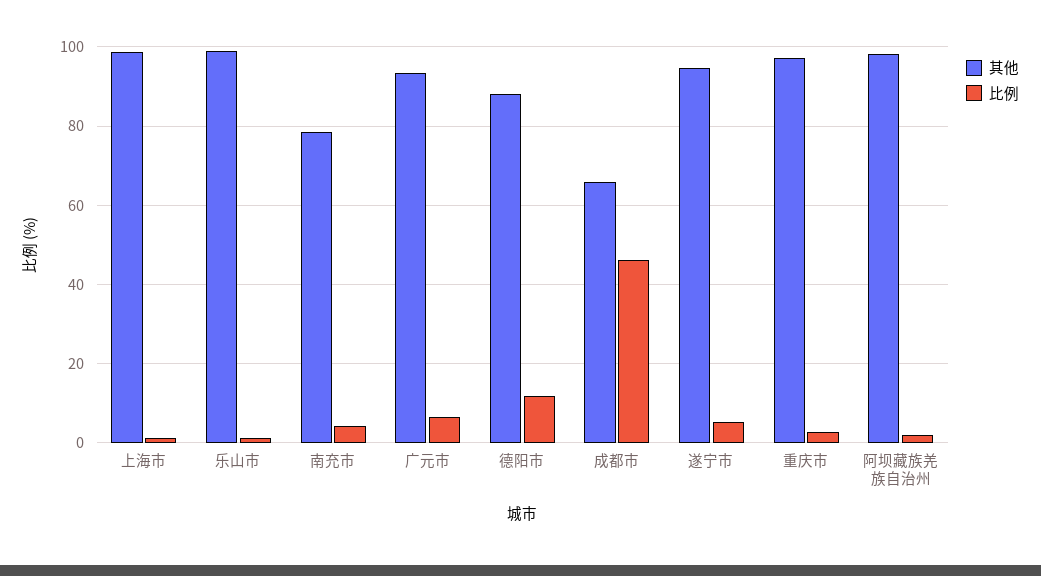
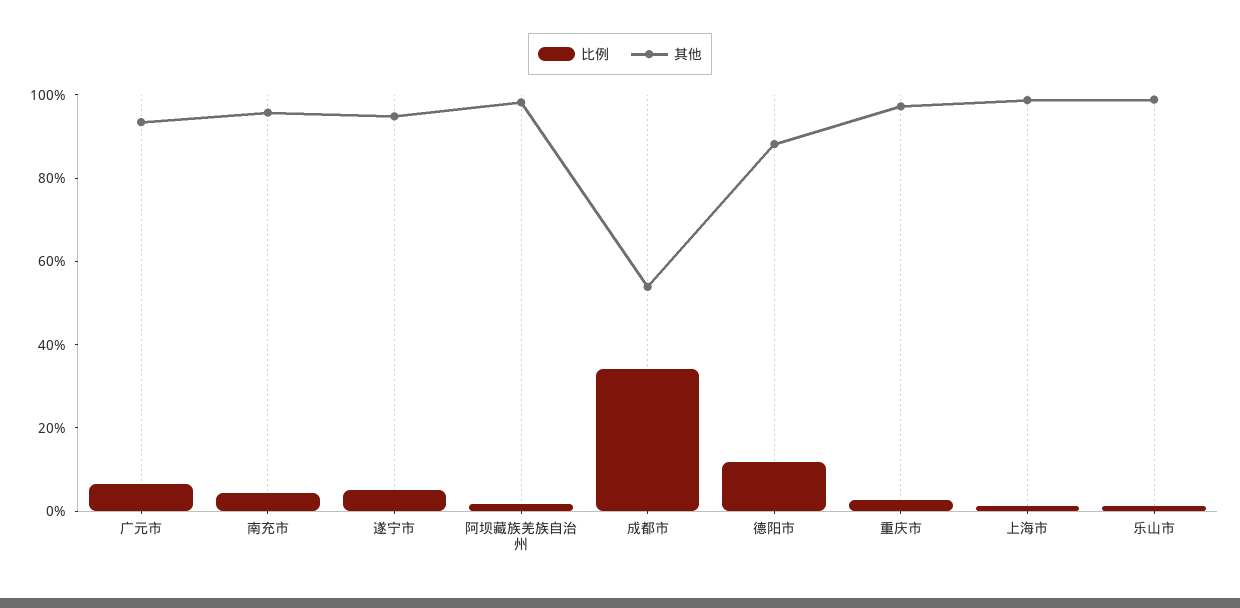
  {
    "其他": {
      "上海市": 98,
      "乐山市": 98,
-     "南充市": 78,
+     "南充市": 95,
      "广元市": 94,
      "德阳市": 88,
-     "成都市": 66,
+     "成都市": 55,
      "遂宁市": 94,
      "重庆市": 98,
      "阿坝藏族羌族自治州": 98
    },
    "比例": {
      "上海市": 2,
      "乐山市": 2,
      "南充市": 4,
      "广元市": 6,
      "德阳市": 12,
-     "成都市": 46,
+     "成都市": 35,
      "遂宁市": 6,
      "重庆市": 2,
      "阿坝藏族羌族自治州": 2
    }
  }

